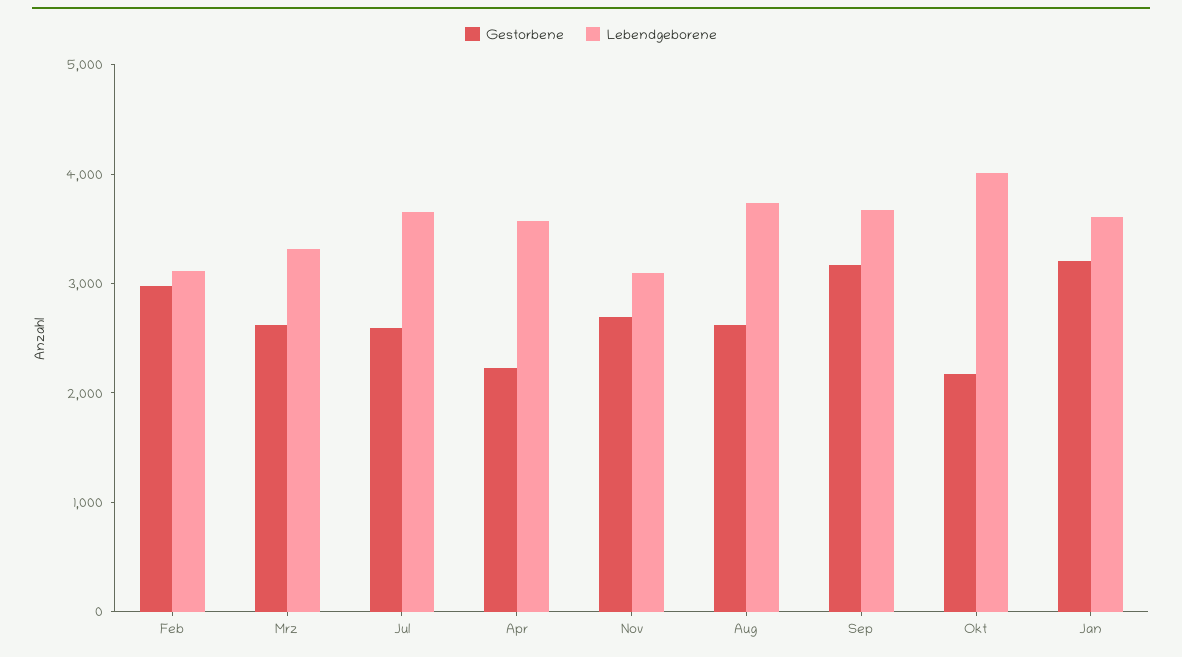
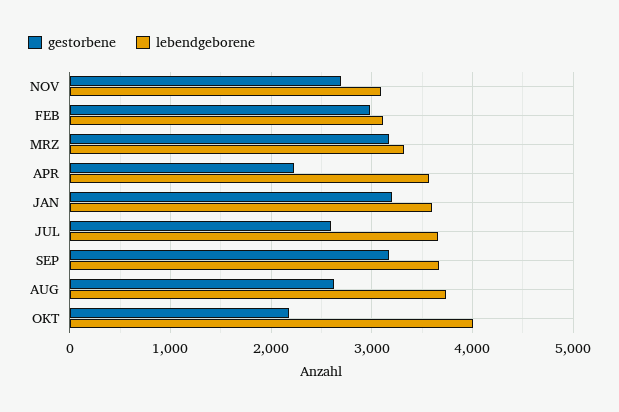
  {
    "Gestorbene": {
      "Feb": 3000,
-     "Mrz": 2600,
+     "Mrz": 3200,
      "Jul": 2600,
      "Apr": 2200,
      "Nov": 2700,
      "Aug": 2600,
      "Sep": 3200,
      "Okt": 2200,
      "Jan": 3200
    },
    "Lebendgeborene": {
      "Feb": 3100,
      "Mrz": 3300,
      "Jul": 3700,
      "Apr": 3600,
      "Nov": 3100,
      "Aug": 3700,
      "Sep": 3700,
      "Okt": 4000,
      "Jan": 3600
    }
  }

